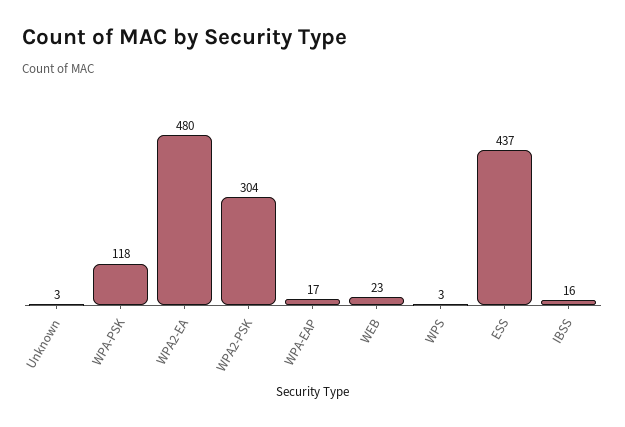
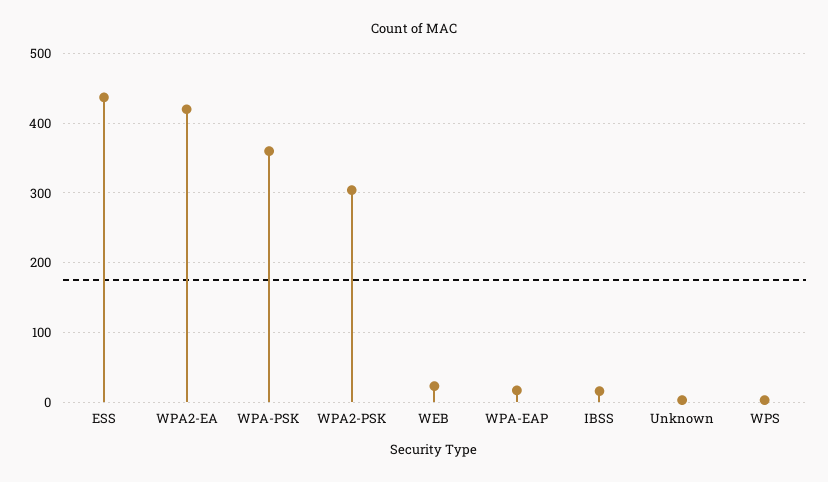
  {
    "Unknown": 3,
-   "WPA-PSK": 118,
+   "WPA-PSK": 360,
-   "WPA2-EA": 480,
+   "WPA2-EA": 420,
    "WPA2-PSK": 304,
    "WPA-EAP": 17,
    "WEB": 23,
    "WPS": 3,
    "ESS": 437,
    "IBSS": 16
  }

